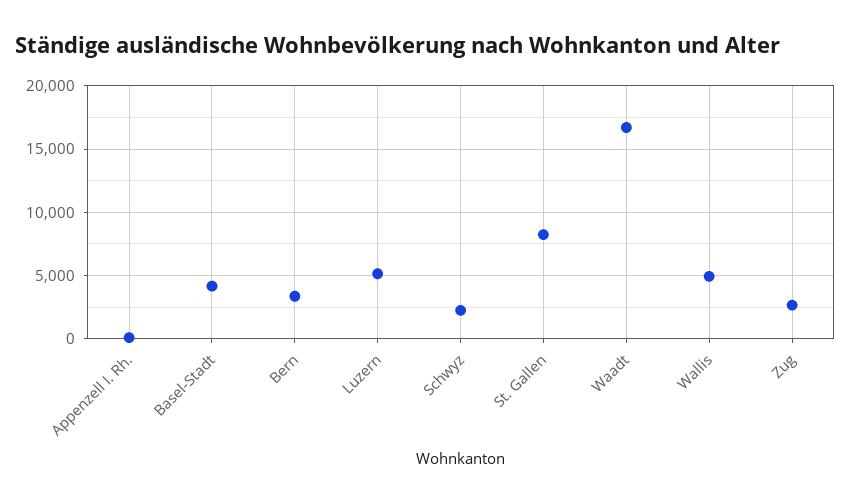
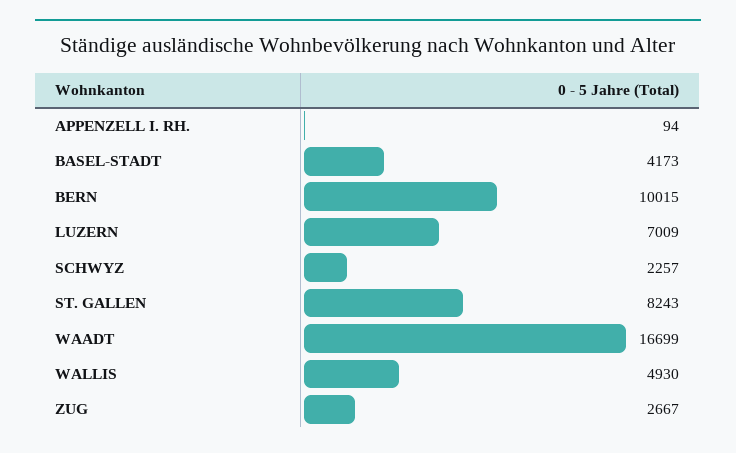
  {
    "Appenzell I. Rh.": 94,
    "Basel-Stadt": 4173,
-   "Bern": 3500,
+   "Bern": 10015,
-   "Luzern": 5000,
+   "Luzern": 7009,
    "Schwyz": 2257,
    "St. Gallen": 8243,
    "Waadt": 16699,
    "Wallis": 4930,
    "Zug": 2667
  }

